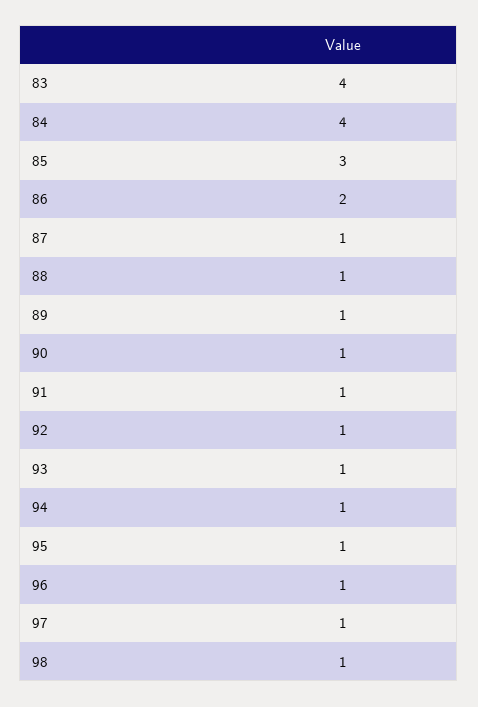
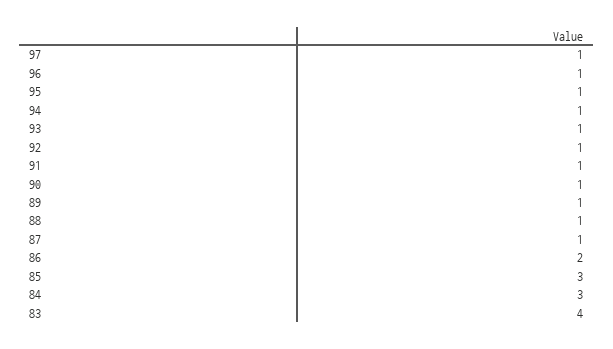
  {
    "83": 4,
-   "84": 4,
+   "84": 3,
    "85": 3,
    "86": 2,
    "87": 1,
    "88": 1,
    "89": 1,
    "90": 1,
    "91": 1,
    "92": 1,
    "93": 1,
    "94": 1,
    "95": 1,
    "96": 1,
-   "97": 1,
+   "97": 1
-   "98": 1
  }

